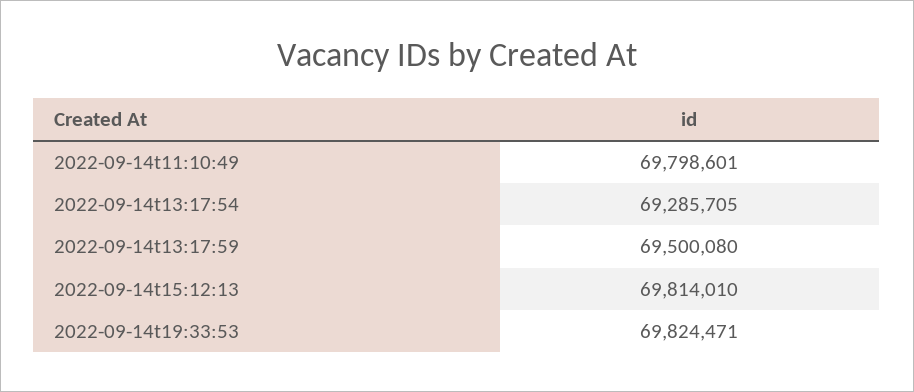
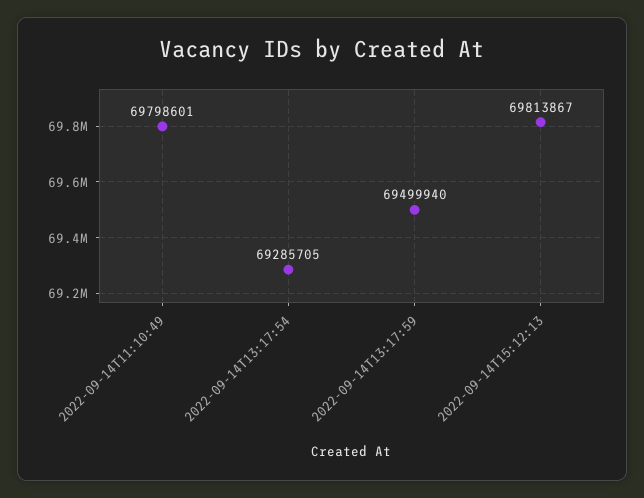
  {
    "2022-09-14t11:10:49": 69798601,
    "2022-09-14t13:17:54": 69285705,
-   "2022-09-14t13:17:59": 69500080,
+   "2022-09-14t13:17:59": 69499940,
-   "2022-09-14t15:12:13": 69814010,
+   "2022-09-14t15:12:13": 69813867
-   "2022-09-14t19:33:53": 69824471
  }

